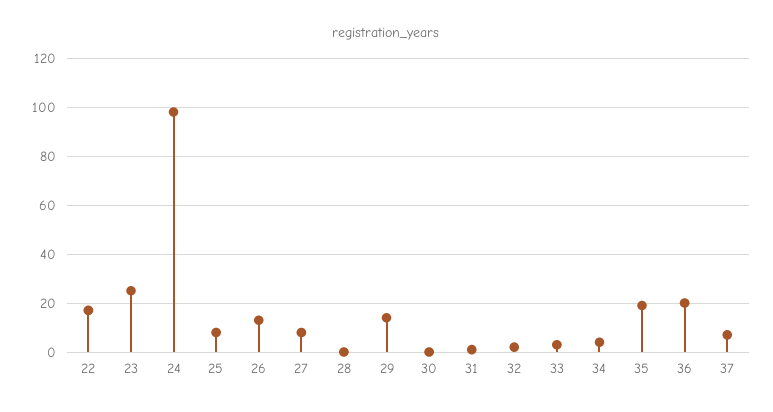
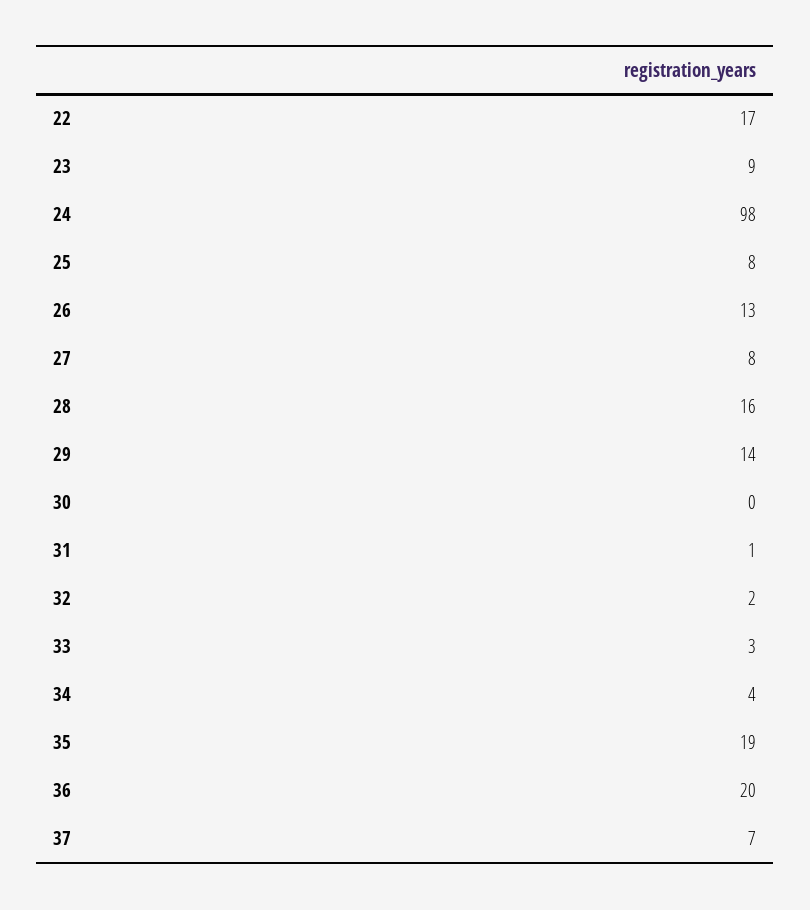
  {
    "22": 17,
-   "23": 25,
+   "23": 9,
    "24": 98,
    "25": 8,
    "26": 13,
    "27": 8,
-   "28": 0,
+   "28": 16,
    "29": 14,
    "30": 0,
    "31": 1,
    "32": 2,
    "33": 3,
    "34": 4,
    "35": 19,
    "36": 20,
    "37": 7
  }

